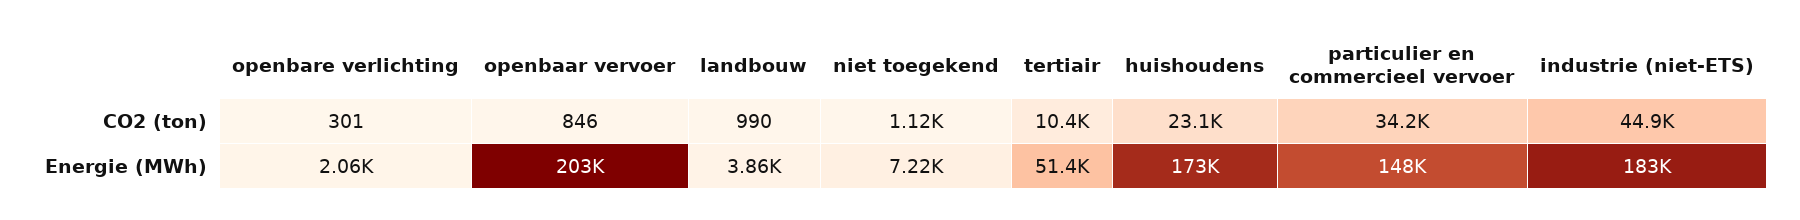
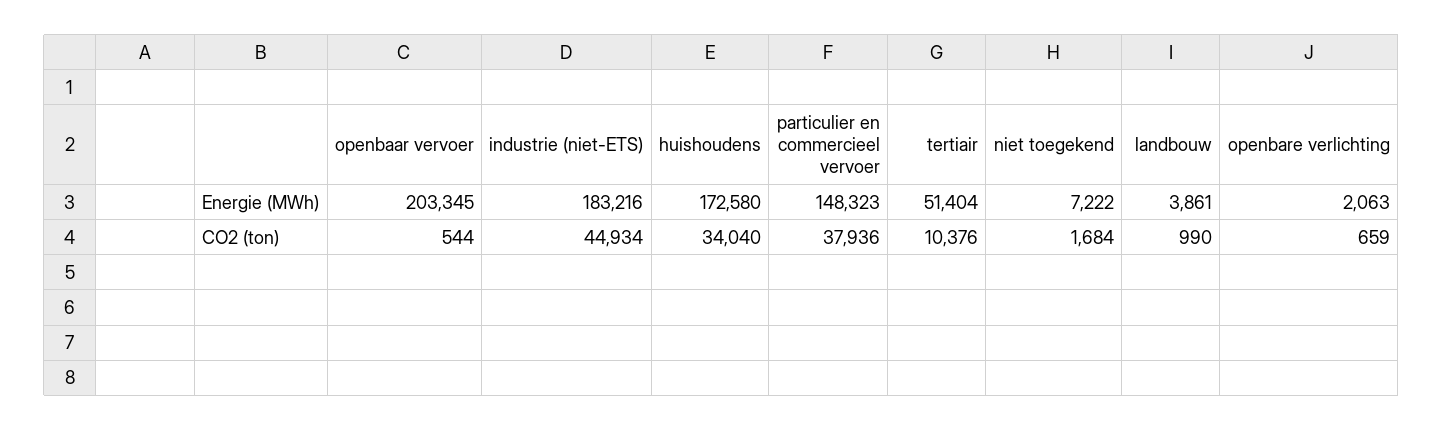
  {
    "openbare verlichting": {
-     "CO2 (ton)": 301,
+     "CO2 (ton)": 659,
      "Energie (MWh)": 2063
    },
    "openbaar vervoer": {
-     "CO2 (ton)": 846,
+     "CO2 (ton)": 544,
      "Energie (MWh)": 203345
    },
    "landbouw": {
      "CO2 (ton)": 990,
      "Energie (MWh)": 3861
    },
    "niet toegekend": {
-     "CO2 (ton)": 1120,
+     "CO2 (ton)": 1684,
      "Energie (MWh)": 7222
    },
    "tertiair": {
      "CO2 (ton)": 10376,
      "Energie (MWh)": 51404
    },
    "huishoudens": {
-     "CO2 (ton)": 23100,
+     "CO2 (ton)": 34040,
      "Energie (MWh)": 172580
    },
    "particulier en commercieel vervoer": {
-     "CO2 (ton)": 34200,
+     "CO2 (ton)": 37936,
      "Energie (MWh)": 148323
    },
    "industrie (niet-ETS)": {
      "CO2 (ton)": 44934,
      "Energie (MWh)": 183216
    }
  }

